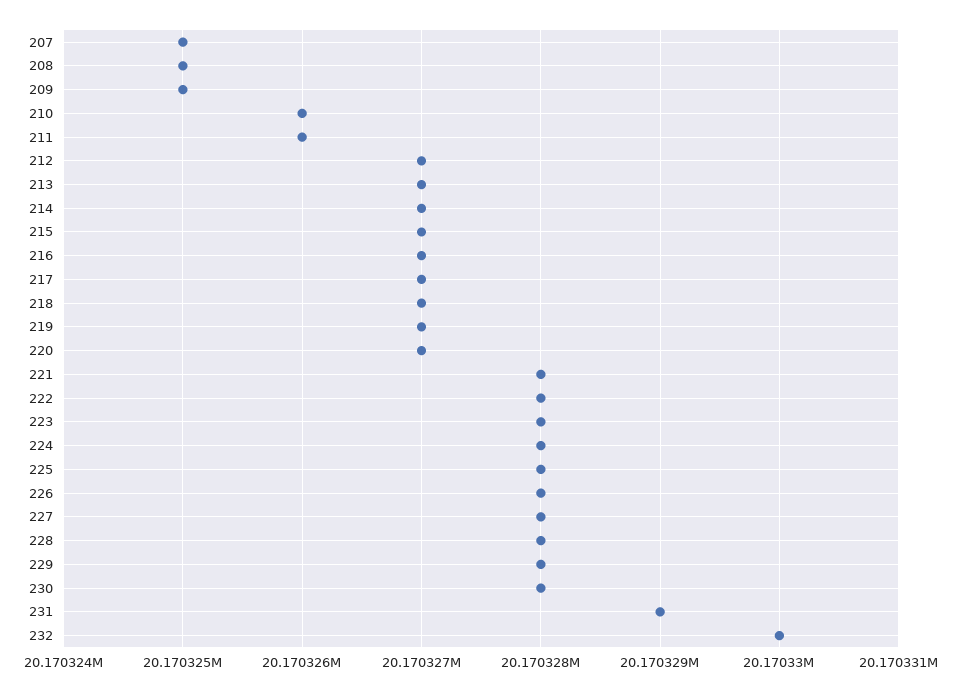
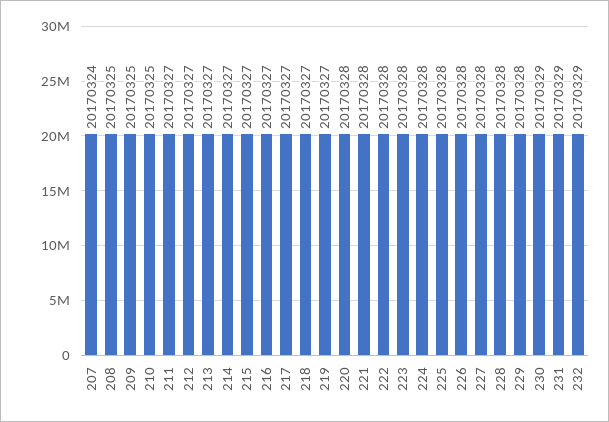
  {
-   "207": 20170325,
+   "207": 20170324,
    "208": 20170325,
    "209": 20170325,
-   "210": 20170326,
+   "210": 20170325,
-   "211": 20170326,
+   "211": 20170327,
    "212": 20170327,
    "213": 20170327,
    "214": 20170327,
    "215": 20170327,
    "216": 20170327,
    "217": 20170327,
    "218": 20170327,
    "219": 20170327,
-   "220": 20170327,
+   "220": 20170328,
    "221": 20170328,
    "222": 20170328,
    "223": 20170328,
    "224": 20170328,
    "225": 20170328,
    "226": 20170328,
    "227": 20170328,
    "228": 20170328,
    "229": 20170328,
-   "230": 20170328,
+   "230": 20170329,
    "231": 20170329,
-   "232": 20170330
+   "232": 20170329
  }

